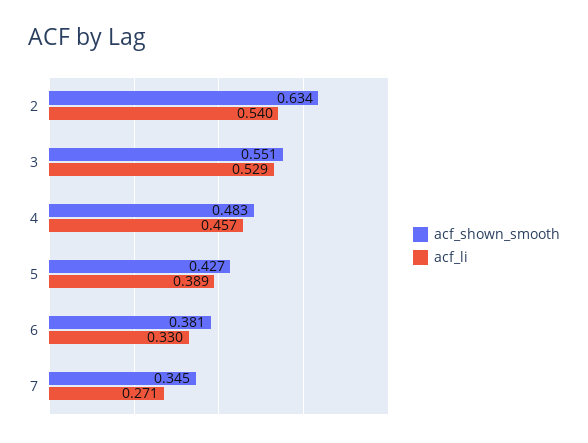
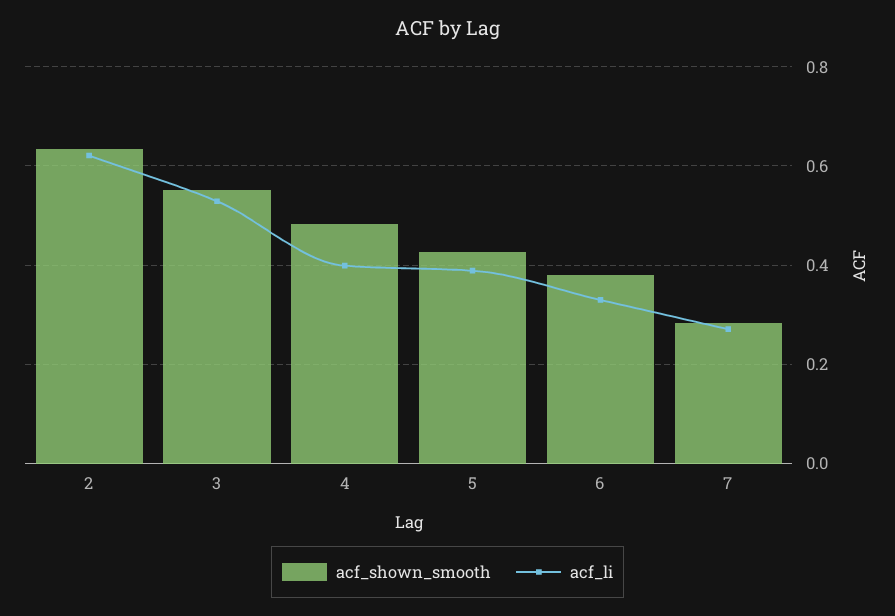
  {
    "acf_shown_smooth": {
      "2": 0.634,
      "3": 0.551,
      "4": 0.483,
      "5": 0.427,
      "6": 0.381,
-     "7": 0.345
+     "7": 0.28
    },
    "acf_li": {
-     "2": 0.54,
+     "2": 0.62,
      "3": 0.529,
-     "4": 0.457,
+     "4": 0.4,
      "5": 0.389,
      "6": 0.33,
      "7": 0.271
    }
  }

